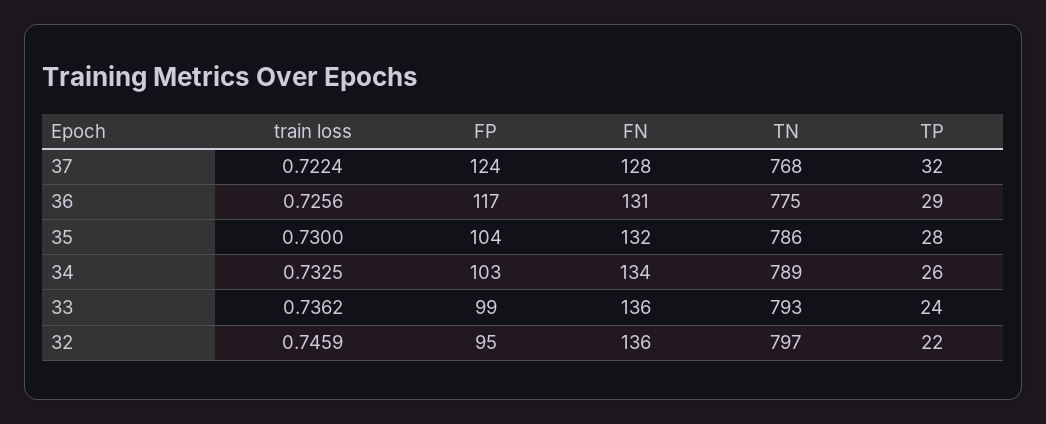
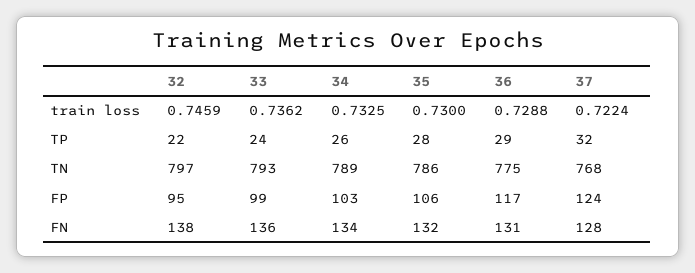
  {
    "train loss": {
      "37": 0.7224,
-     "36": 0.7256,
+     "36": 0.7288,
      "35": 0.73,
      "34": 0.7325,
      "33": 0.7362,
      "32": 0.7459
    },
    "FP": {
      "37": 124,
      "36": 117,
-     "35": 104,
+     "35": 106,
      "34": 103,
      "33": 99,
      "32": 95
    },
    "FN": {
      "37": 128,
      "36": 131,
      "35": 132,
      "34": 134,
      "33": 136,
-     "32": 136
+     "32": 138
    },
    "TN": {
      "37": 768,
      "36": 775,
      "35": 786,
      "34": 789,
      "33": 793,
      "32": 797
    },
    "TP": {
      "37": 32,
      "36": 29,
      "35": 28,
      "34": 26,
      "33": 24,
      "32": 22
    }
  }

